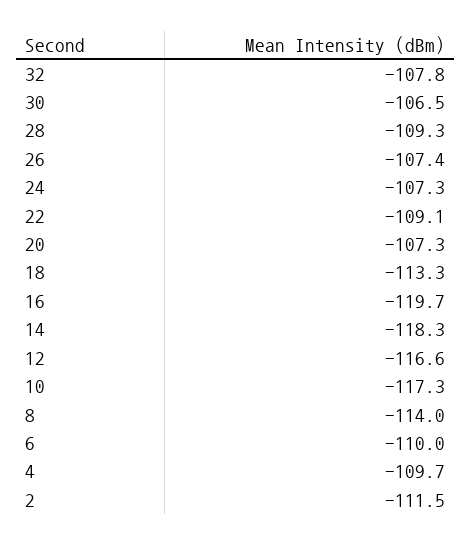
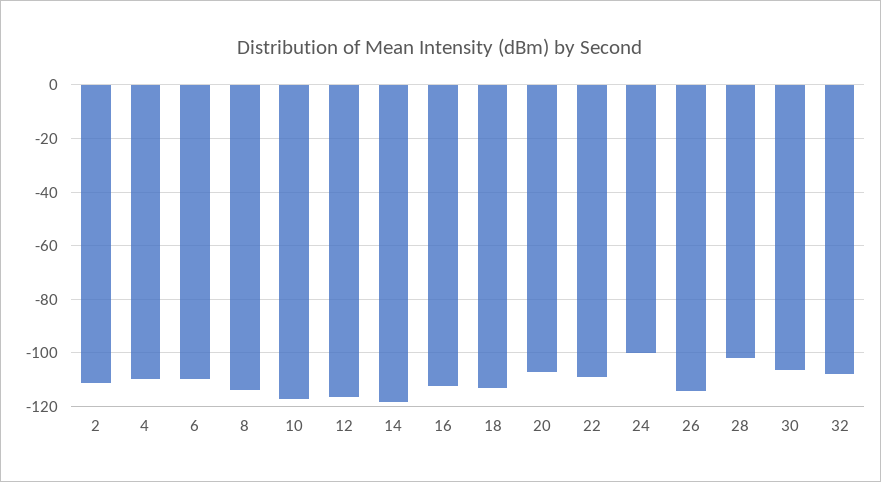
  {
    "32": -107.8,
    "30": -106.5,
-   "28": -109.3,
+   "28": -102.5,
-   "26": -107.4,
+   "26": -115,
-   "24": -107.3,
+   "24": -100,
    "22": -109.1,
    "20": -107.3,
    "18": -113.3,
-   "16": -119.7,
+   "16": -112.5,
    "14": -118.3,
    "12": -116.6,
    "10": -117.3,
    "8": -114,
    "6": -110,
    "4": -109.7,
    "2": -111.5
  }

